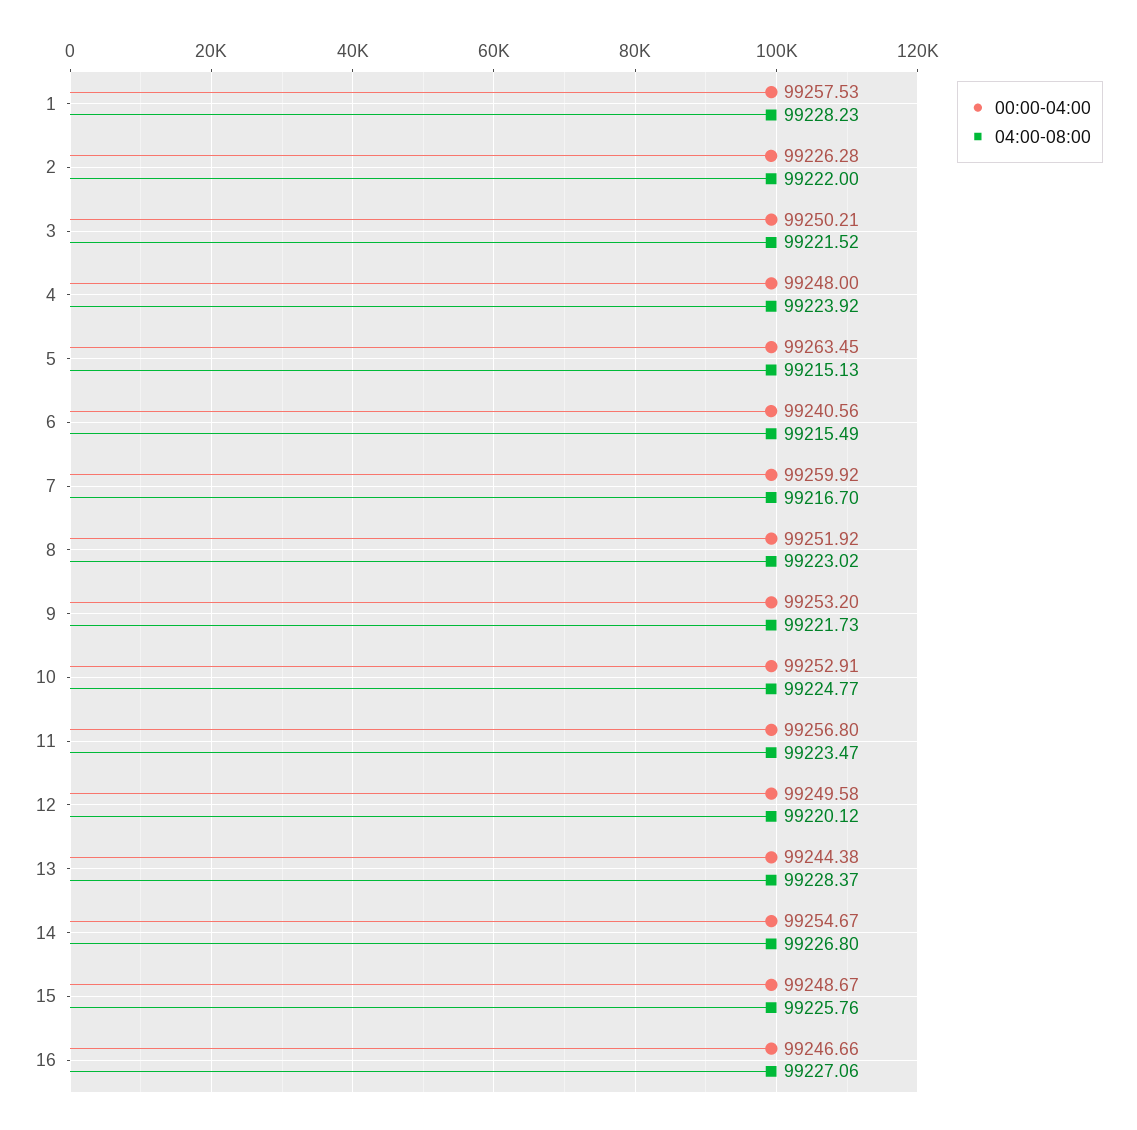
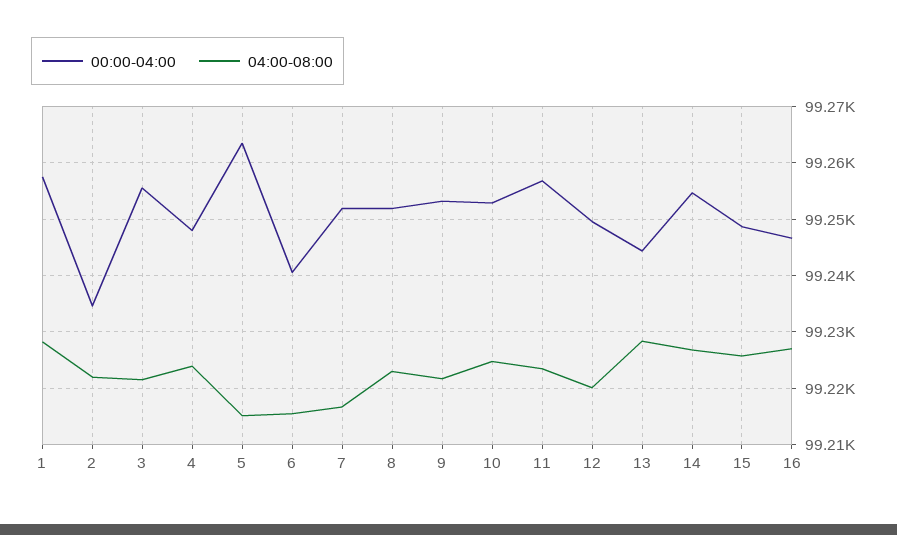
  {
    "00:00-04:00": {
      "1": 99257.53,
-     "2": 99226.28,
+     "2": 99234,
-     "3": 99250.21,
+     "3": 99256,
      "4": 99248,
      "5": 99263.45,
      "6": 99240.56,
-     "7": 99259.92,
+     "7": 99252,
      "8": 99251.92,
      "9": 99253.2,
      "10": 99252.91,
      "11": 99256.8,
      "12": 99249.58,
      "13": 99244.38,
      "14": 99254.67,
      "15": 99248.67,
      "16": 99246.66
    },
    "04:00-08:00": {
      "1": 99228.23,
      "2": 99222,
      "3": 99221.52,
      "4": 99223.92,
      "5": 99215.13,
      "6": 99215.49,
      "7": 99216.7,
      "8": 99223.02,
      "9": 99221.73,
      "10": 99224.77,
      "11": 99223.47,
      "12": 99220.12,
      "13": 99228.37,
      "14": 99226.8,
      "15": 99225.76,
      "16": 99227.06
    }
  }

